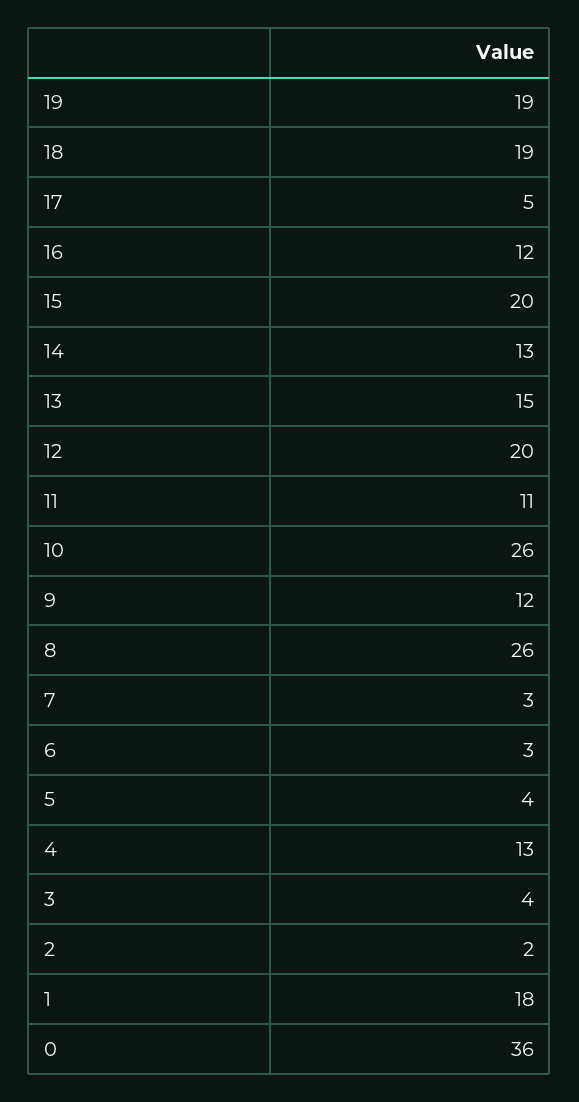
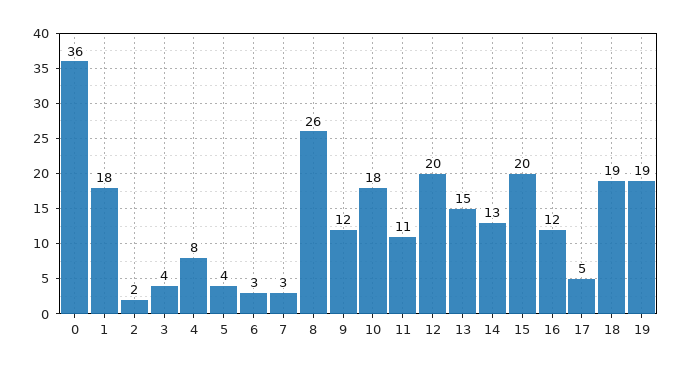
  {
    "19": 19,
    "18": 19,
    "17": 5,
    "16": 12,
    "15": 20,
    "14": 13,
    "13": 15,
    "12": 20,
    "11": 11,
-   "10": 26,
+   "10": 18,
    "9": 12,
    "8": 26,
    "7": 3,
    "6": 3,
    "5": 4,
-   "4": 13,
+   "4": 8,
    "3": 4,
    "2": 2,
    "1": 18,
    "0": 36
  }

